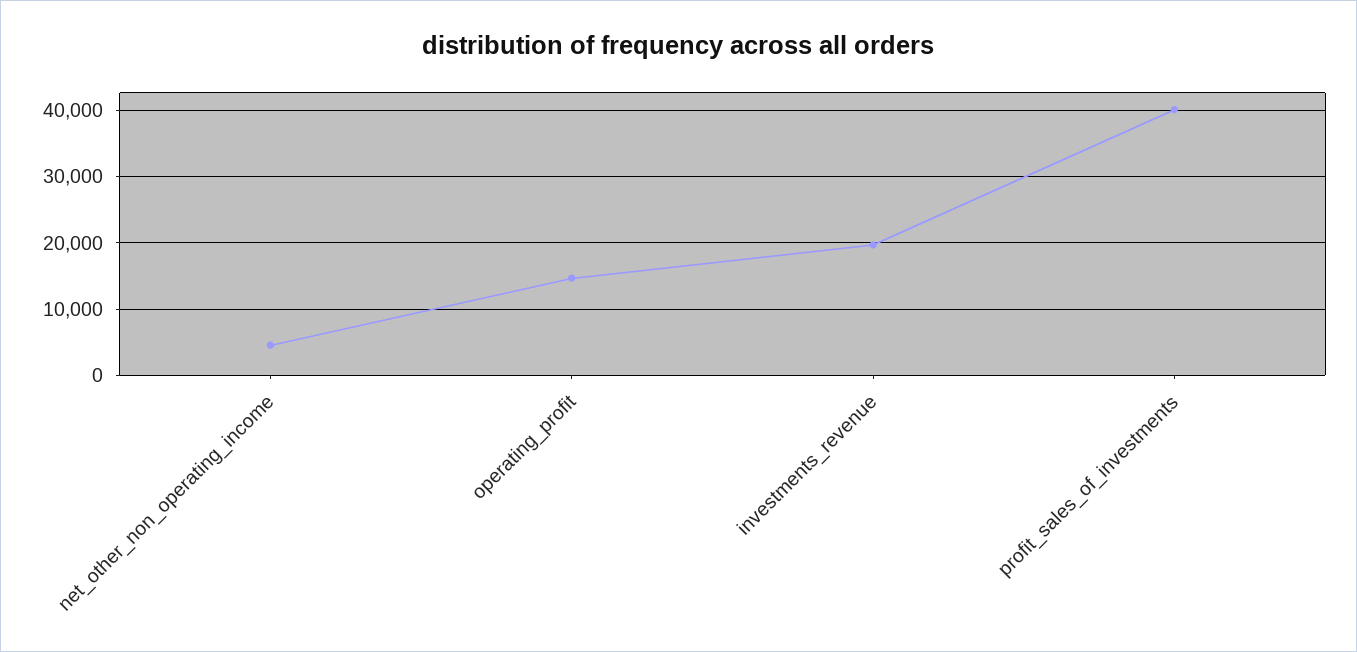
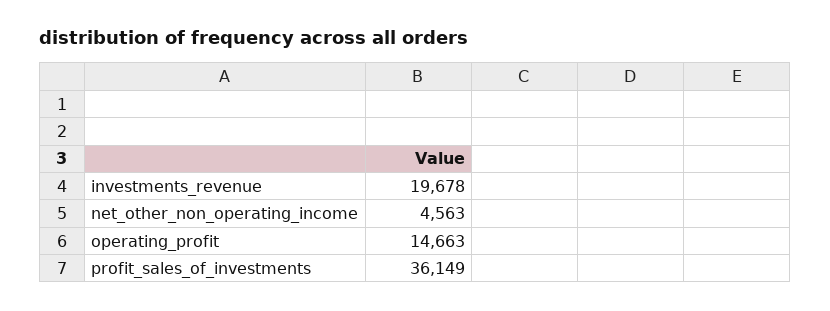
  {
    "net_other_non_operating_income": 4563,
    "operating_profit": 14663,
    "investments_revenue": 19678,
-   "profit_sales_of_investments": 40000
+   "profit_sales_of_investments": 36149
  }

